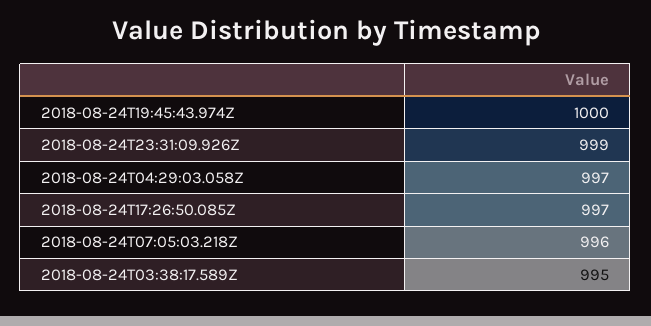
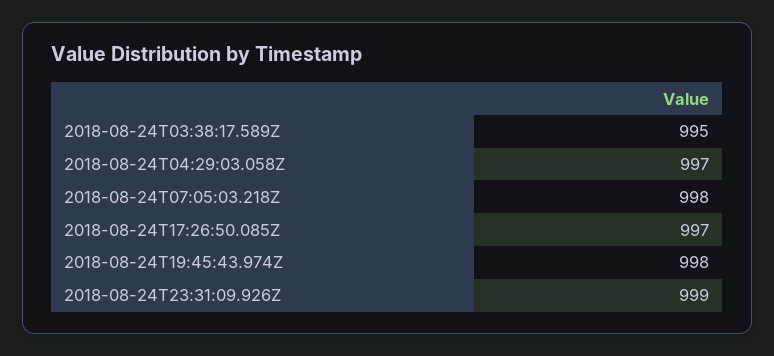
  {
-   "2018-08-24T19:45:43.974Z": 1000,
+   "2018-08-24T19:45:43.974Z": 998,
    "2018-08-24T23:31:09.926Z": 999,
    "2018-08-24T04:29:03.058Z": 997,
    "2018-08-24T17:26:50.085Z": 997,
-   "2018-08-24T07:05:03.218Z": 996,
+   "2018-08-24T07:05:03.218Z": 998,
    "2018-08-24T03:38:17.589Z": 995
  }

